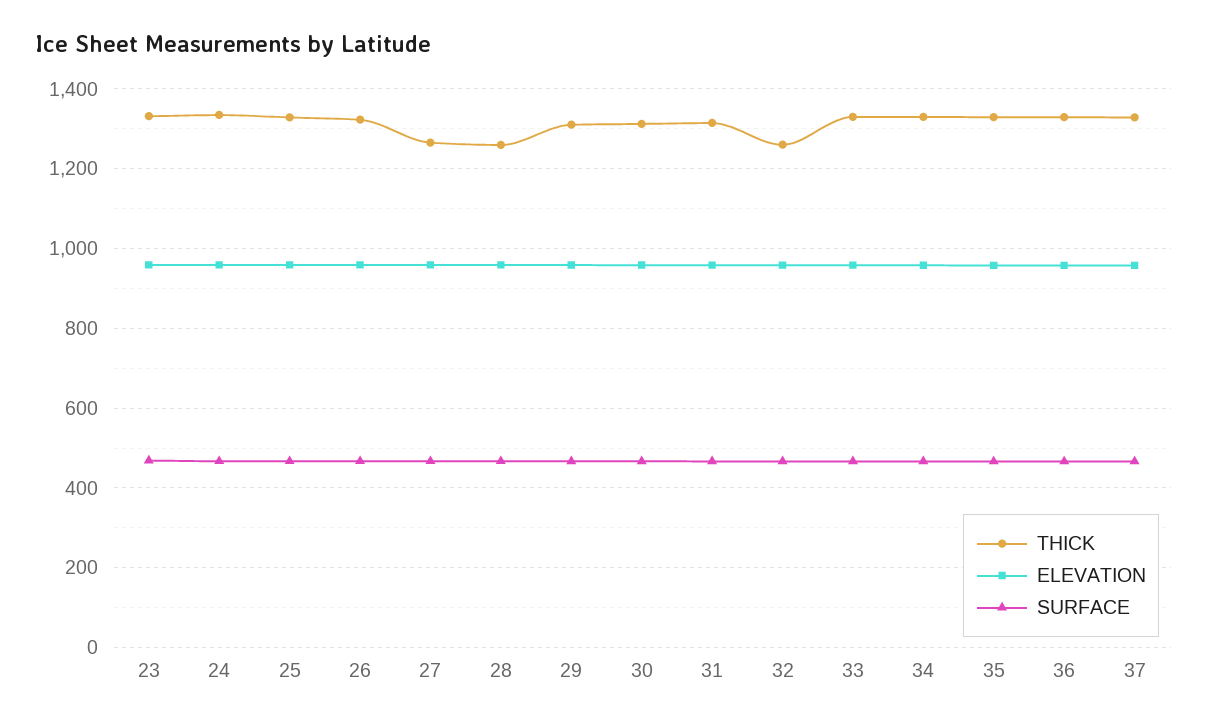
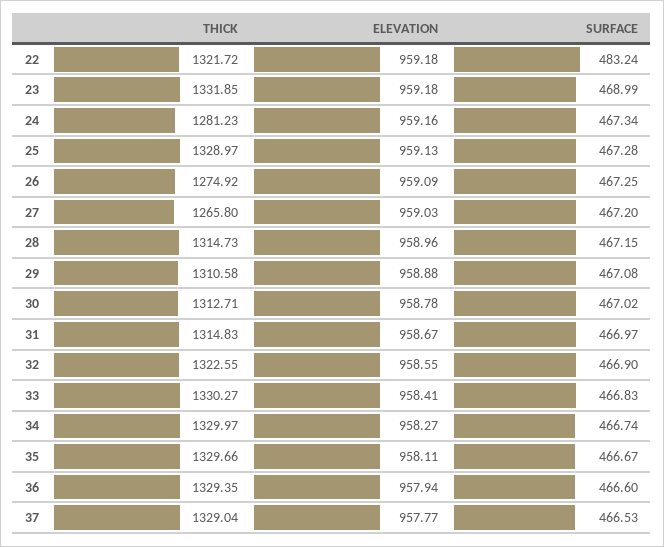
  {
    "THICK": {
      "23": 1331.85,
-     "24": 1340,
+     "24": 1281.23,
      "25": 1328.97,
-     "26": 1320,
+     "26": 1274.92,
      "27": 1265.8,
-     "28": 1260,
+     "28": 1314.73,
      "29": 1310.58,
      "30": 1312.71,
      "31": 1314.83,
-     "32": 1260,
+     "32": 1322.55,
      "33": 1330.27,
      "34": 1329.97,
      "35": 1329.66,
      "36": 1329.35,
-     "37": 1329.04
+     "37": 1329.04,
+     "22": 1321.72
    },
    "ELEVATION": {
      "23": 959.18,
      "24": 959.16,
      "25": 959.13,
      "26": 959.09,
      "27": 959.03,
      "28": 958.96,
      "29": 958.88,
      "30": 958.78,
      "31": 958.67,
      "32": 958.55,
      "33": 958.41,
      "34": 958.27,
      "35": 958.11,
      "36": 957.94,
-     "37": 957.77
+     "37": 957.77,
+     "22": 959.18
    },
    "SURFACE": {
      "23": 468.99,
      "24": 467.34,
      "25": 467.28,
      "26": 467.25,
      "27": 467.2,
      "28": 467.15,
      "29": 467.08,
      "30": 467.02,
      "31": 466.97,
      "32": 466.9,
      "33": 466.83,
      "34": 466.74,
      "35": 466.67,
      "36": 466.6,
-     "37": 466.53
+     "37": 466.53,
+     "22": 483.24
    }
  }

